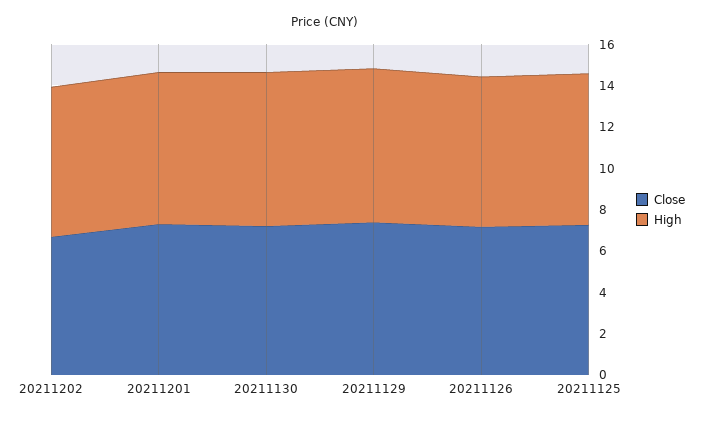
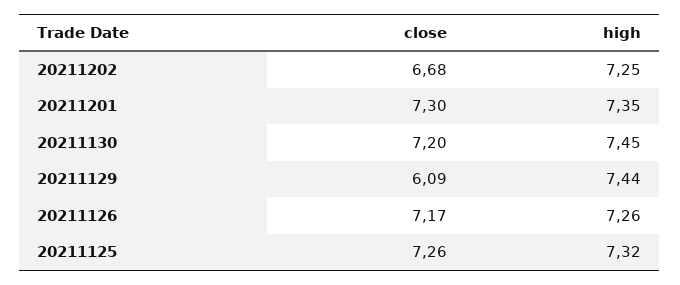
  {
    "Close": {
      "20211202": 6.68,
      "20211201": 7.3,
      "20211130": 7.2,
-     "20211129": 7.5,
+     "20211129": 6.09,
      "20211126": 7.17,
      "20211125": 7.26
    },
    "High": {
      "20211202": 7.25,
      "20211201": 7.35,
      "20211130": 7.45,
      "20211129": 7.44,
      "20211126": 7.26,
      "20211125": 7.32
    }
  }

